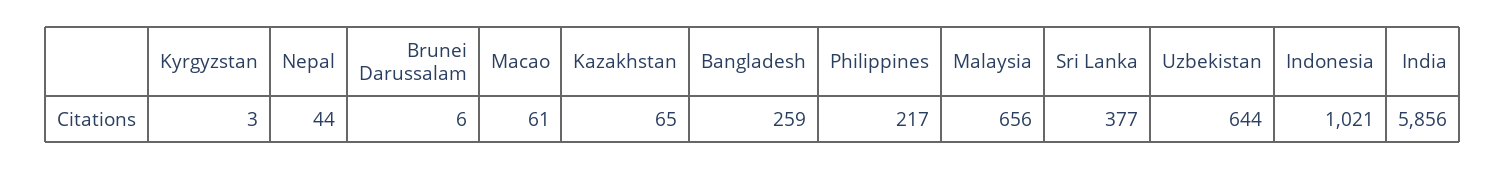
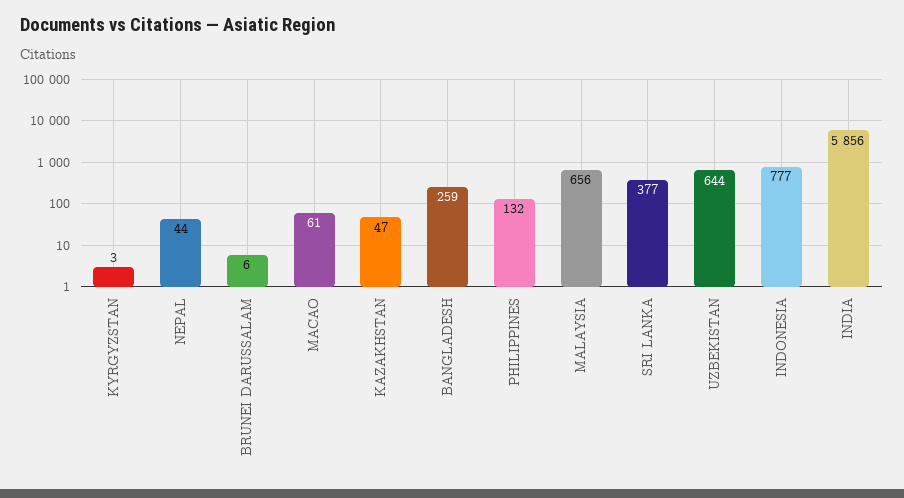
  {
    "Kyrgyzstan": 3,
    "Nepal": 44,
    "Brunei Darussalam": 6,
    "Macao": 61,
-   "Kazakhstan": 65,
+   "Kazakhstan": 47,
    "Bangladesh": 259,
-   "Philippines": 217,
+   "Philippines": 132,
    "Malaysia": 656,
    "Sri Lanka": 377,
    "Uzbekistan": 644,
-   "Indonesia": 1021,
+   "Indonesia": 777,
    "India": 5856
  }

